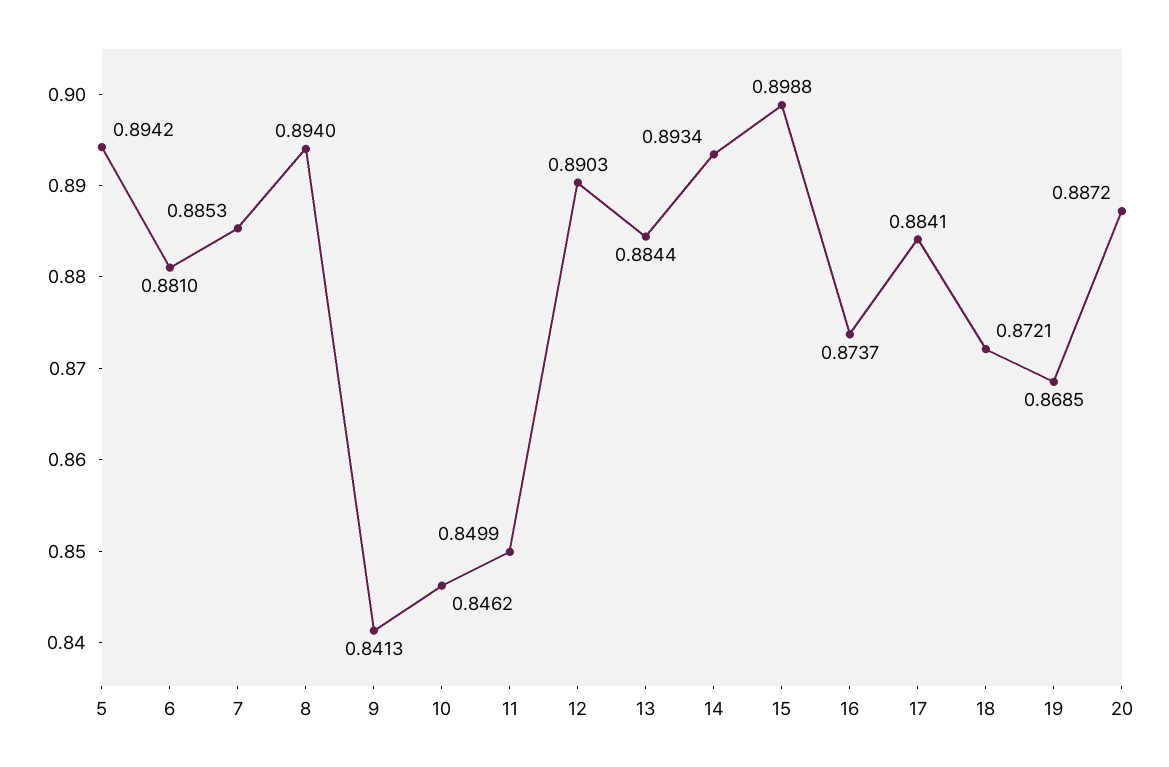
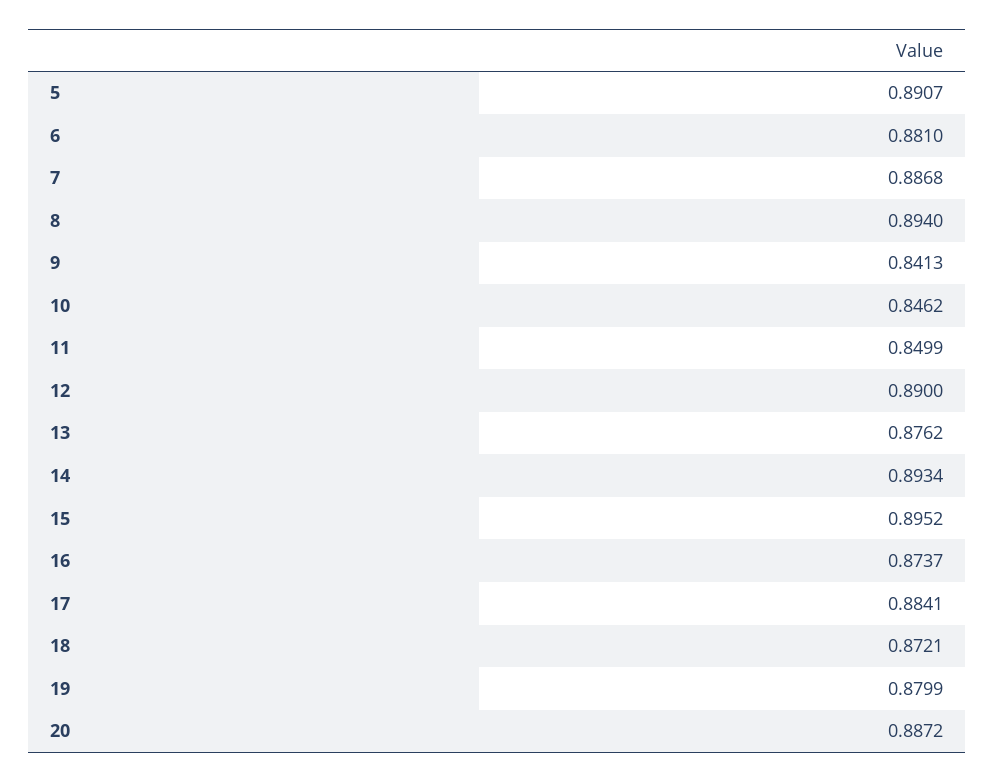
  {
-   "5": 0.8942,
+   "5": 0.8907,
    "6": 0.881,
-   "7": 0.8853,
+   "7": 0.8868,
    "8": 0.894,
    "9": 0.8413,
    "10": 0.8462,
    "11": 0.8499,
-   "12": 0.8903,
+   "12": 0.89,
-   "13": 0.8844,
+   "13": 0.8762,
    "14": 0.8934,
-   "15": 0.8988,
+   "15": 0.8952,
    "16": 0.8737,
    "17": 0.8841,
    "18": 0.8721,
-   "19": 0.8685,
+   "19": 0.8799,
    "20": 0.8872
  }

